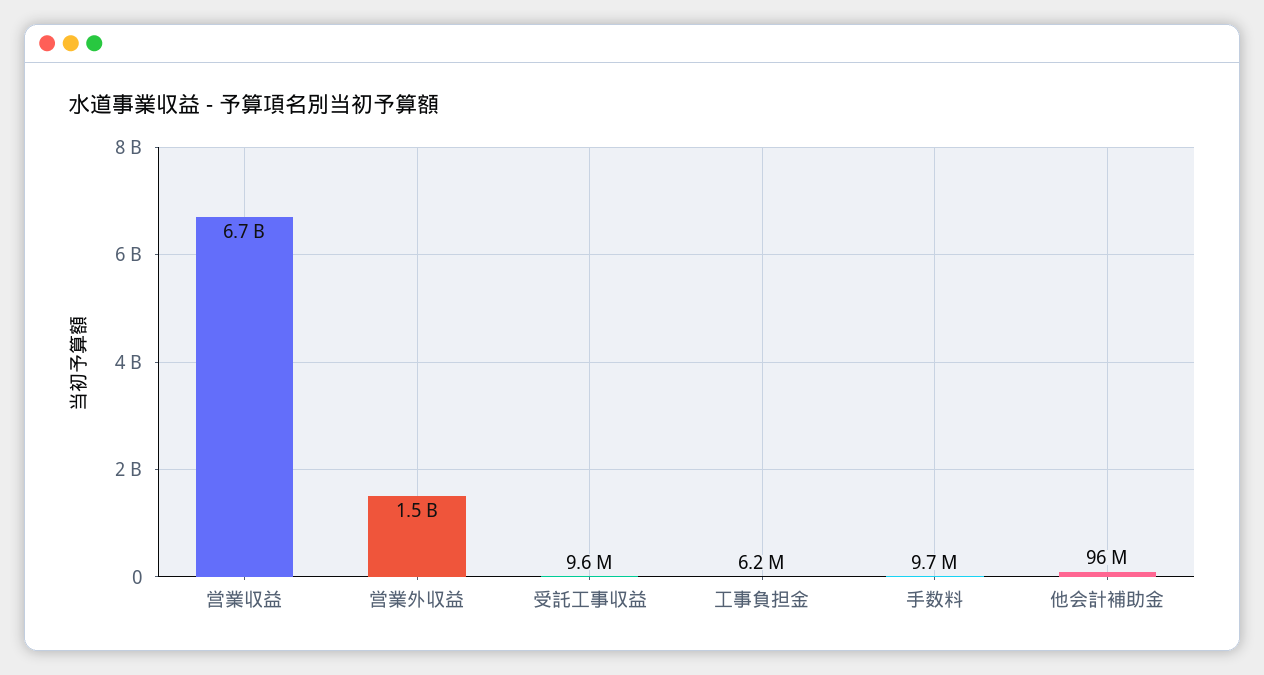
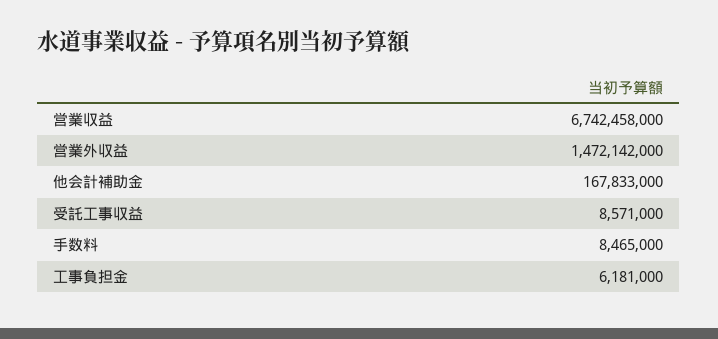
  {
    "営業収益": 6742458000,
    "営業外収益": 1472142000,
-   "受託工事収益": 9600000,
+   "受託工事収益": 8571000,
    "工事負担金": 6181000,
-   "手数料": 9700000,
+   "手数料": 8465000,
-   "他会計補助金": 96000000
+   "他会計補助金": 167833000
  }

